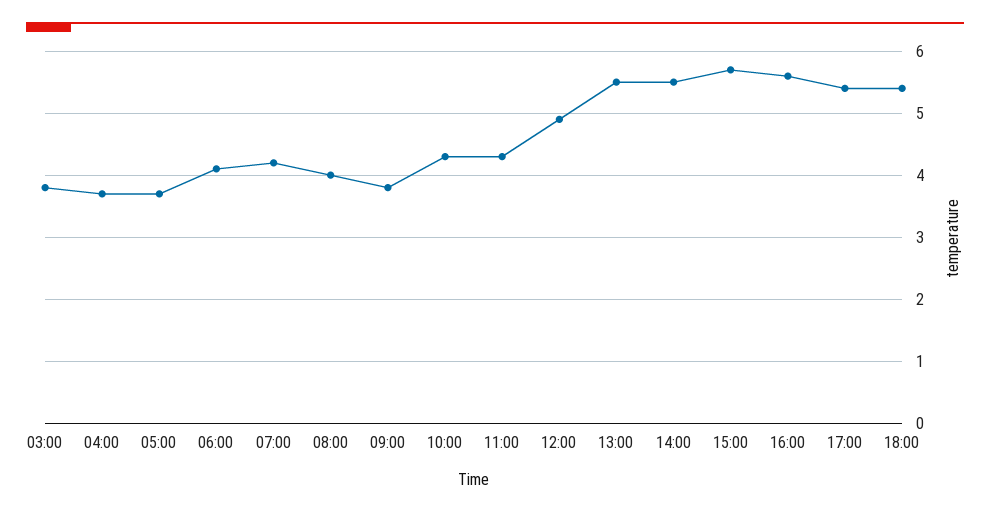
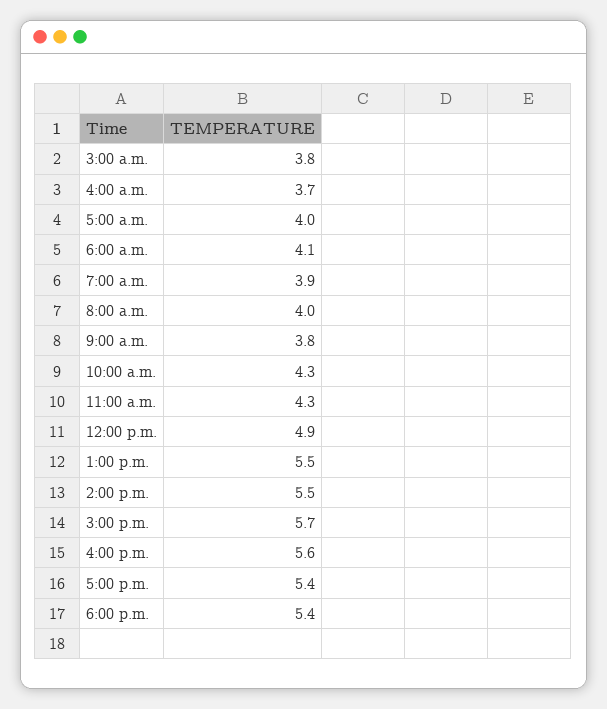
  {
    "03:00": 3.8,
    "04:00": 3.7,
-   "05:00": 3.7,
+   "05:00": 4,
    "06:00": 4.1,
-   "07:00": 4.2,
+   "07:00": 3.9,
    "08:00": 4,
    "09:00": 3.8,
    "10:00": 4.3,
    "11:00": 4.3,
    "12:00": 4.9,
    "13:00": 5.5,
    "14:00": 5.5,
    "15:00": 5.7,
    "16:00": 5.6,
    "17:00": 5.4,
    "18:00": 5.4
  }

